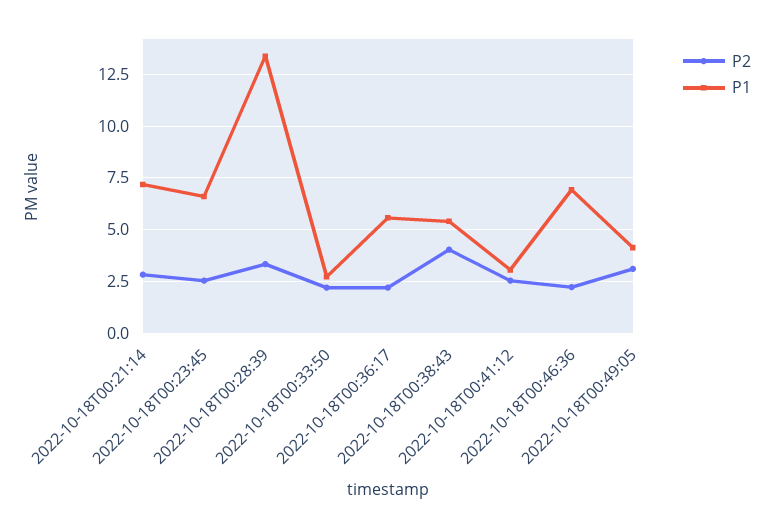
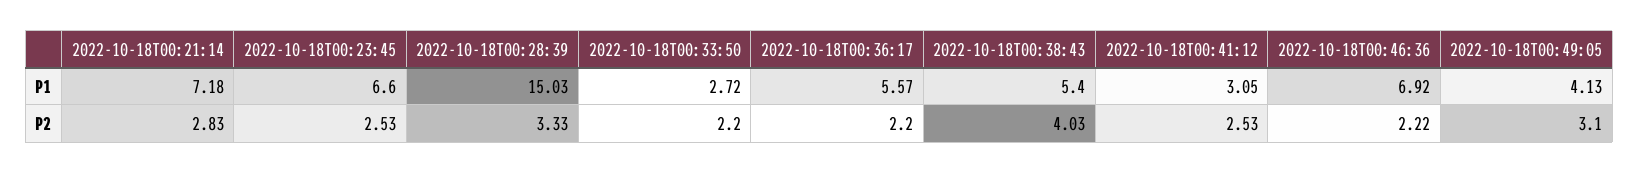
  {
    "P2": {
      "2022-10-18T00:21:14": 2.83,
      "2022-10-18T00:23:45": 2.53,
      "2022-10-18T00:28:39": 3.33,
      "2022-10-18T00:33:50": 2.2,
      "2022-10-18T00:36:17": 2.2,
      "2022-10-18T00:38:43": 4.03,
      "2022-10-18T00:41:12": 2.53,
      "2022-10-18T00:46:36": 2.22,
      "2022-10-18T00:49:05": 3.1
    },
    "P1": {
      "2022-10-18T00:21:14": 7.18,
      "2022-10-18T00:23:45": 6.6,
-     "2022-10-18T00:28:39": 13.5,
+     "2022-10-18T00:28:39": 15.03,
      "2022-10-18T00:33:50": 2.72,
      "2022-10-18T00:36:17": 5.57,
      "2022-10-18T00:38:43": 5.4,
      "2022-10-18T00:41:12": 3.05,
      "2022-10-18T00:46:36": 6.92,
      "2022-10-18T00:49:05": 4.13
    }
  }

